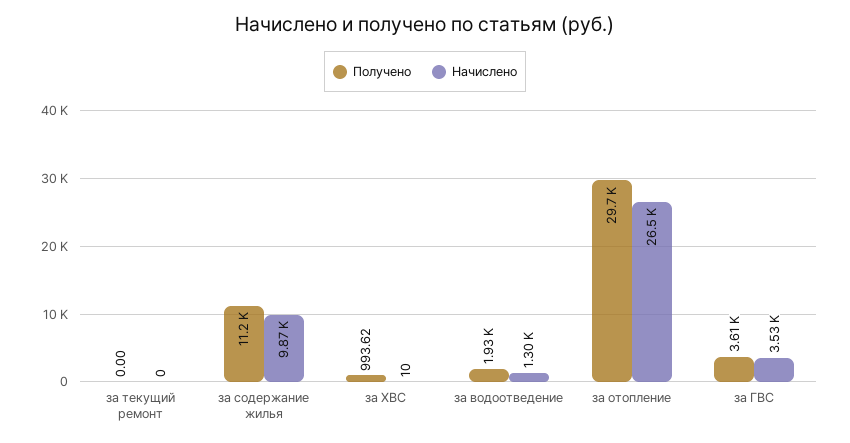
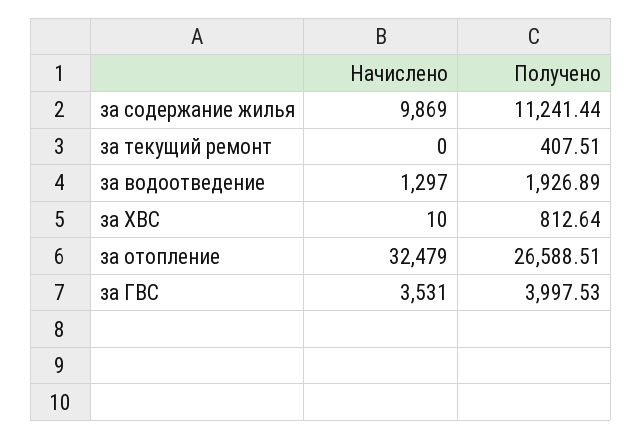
  {
    "Получено": {
-     "за текущий ремонт": 0,
+     "за текущий ремонт": 407.51,
      "за содержание жилья": 11241.44,
-     "за ХВС": 993.62,
+     "за ХВС": 812.64,
      "за водоотведение": 1926.89,
-     "за отопление": 29700,
+     "за отопление": 26588.51,
-     "за ГВС": 3610
+     "за ГВС": 3997.53
    },
    "Начислено": {
      "за текущий ремонт": 0,
      "за содержание жилья": 9869,
      "за ХВС": 10,
      "за водоотведение": 1297,
-     "за отопление": 26500,
+     "за отопление": 32479,
      "за ГВС": 3531
    }
  }

